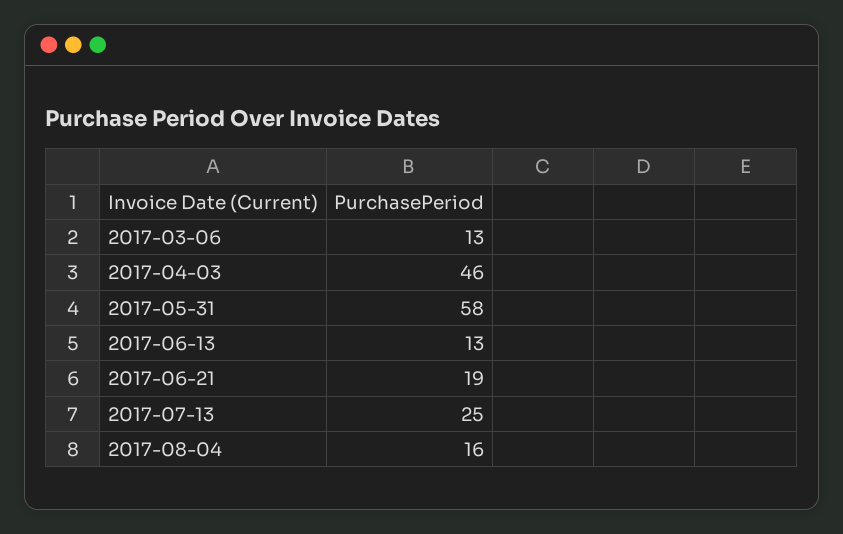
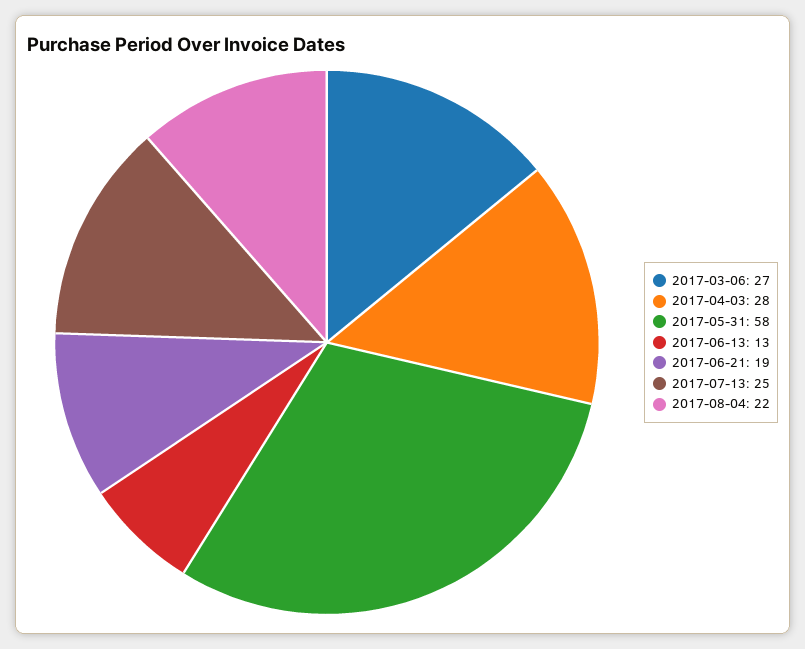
  {
-   "2017-03-06": 13,
+   "2017-03-06": 27,
-   "2017-04-03": 46,
+   "2017-04-03": 28,
    "2017-05-31": 58,
    "2017-06-13": 13,
    "2017-06-21": 19,
    "2017-07-13": 25,
-   "2017-08-04": 16
+   "2017-08-04": 22
  }

